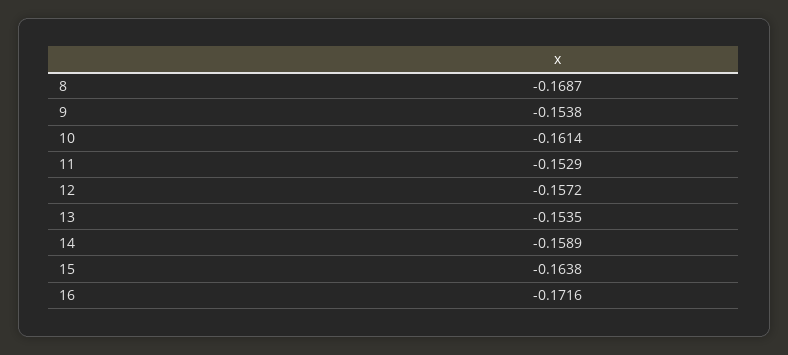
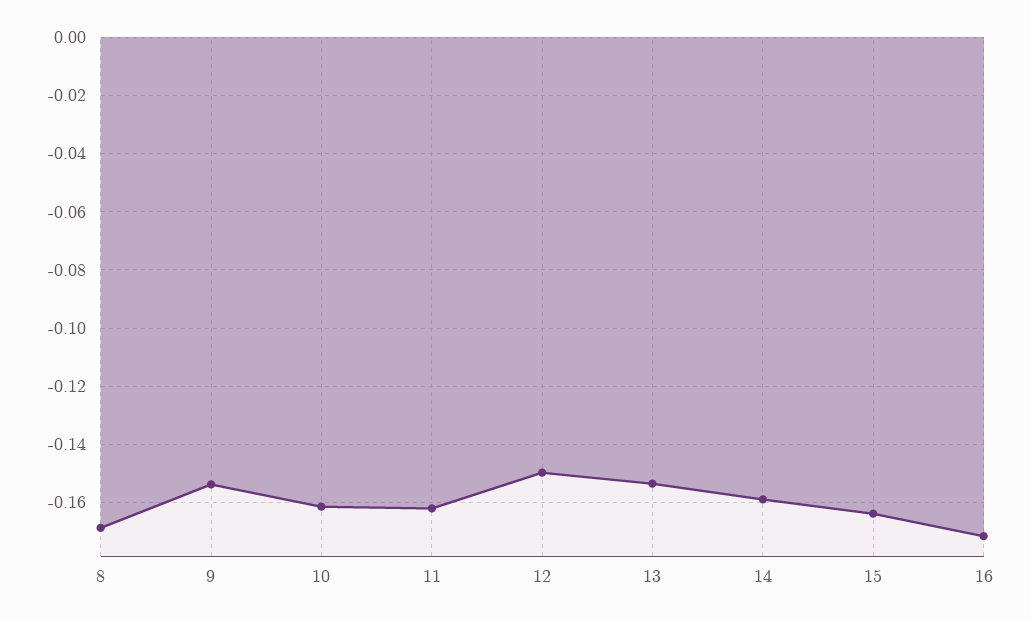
  {
    "8": -0.1687,
    "9": -0.1538,
    "10": -0.1614,
-   "11": -0.1529,
+   "11": -0.1625,
-   "12": -0.1572,
+   "12": -0.15,
    "13": -0.1535,
    "14": -0.1589,
    "15": -0.1638,
    "16": -0.1716
  }

